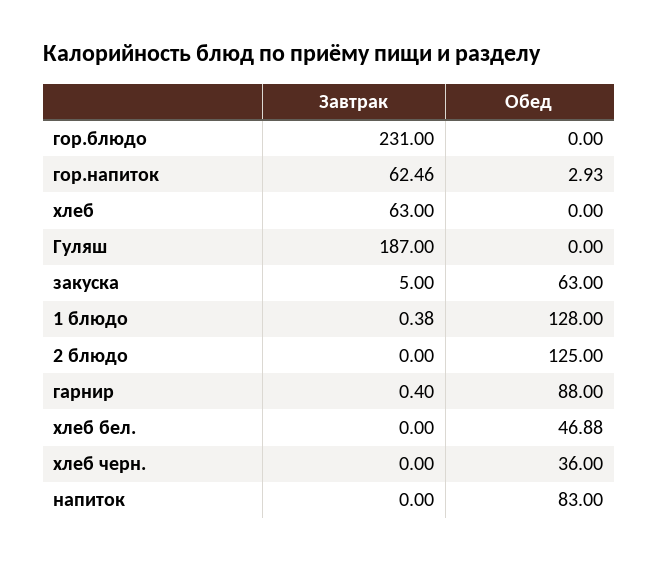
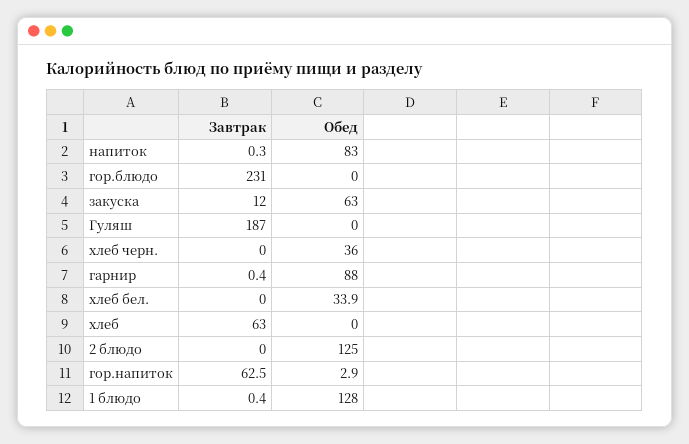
  {
    "Завтрак": {
      "гор.блюдо": 231,
      "гор.напиток": 62.46,
      "хлеб": 63,
      "Гуляш": 187,
-     "закуска": 5,
+     "закуска": 12,
      "1 блюдо": 0.38,
      "2 блюдо": 0,
      "гарнир": 0.4,
      "хлеб бел.": 0,
      "хлеб черн.": 0,
-     "напиток": 0
+     "напиток": 0.3
    },
    "Обед": {
      "гор.блюдо": 0,
      "гор.напиток": 2.93,
      "хлеб": 0,
      "Гуляш": 0,
      "закуска": 63,
      "1 блюдо": 128,
      "2 блюдо": 125,
      "гарнир": 88,
-     "хлеб бел.": 46.88,
+     "хлеб бел.": 33.9,
      "хлеб черн.": 36,
      "напиток": 83
    }
  }

